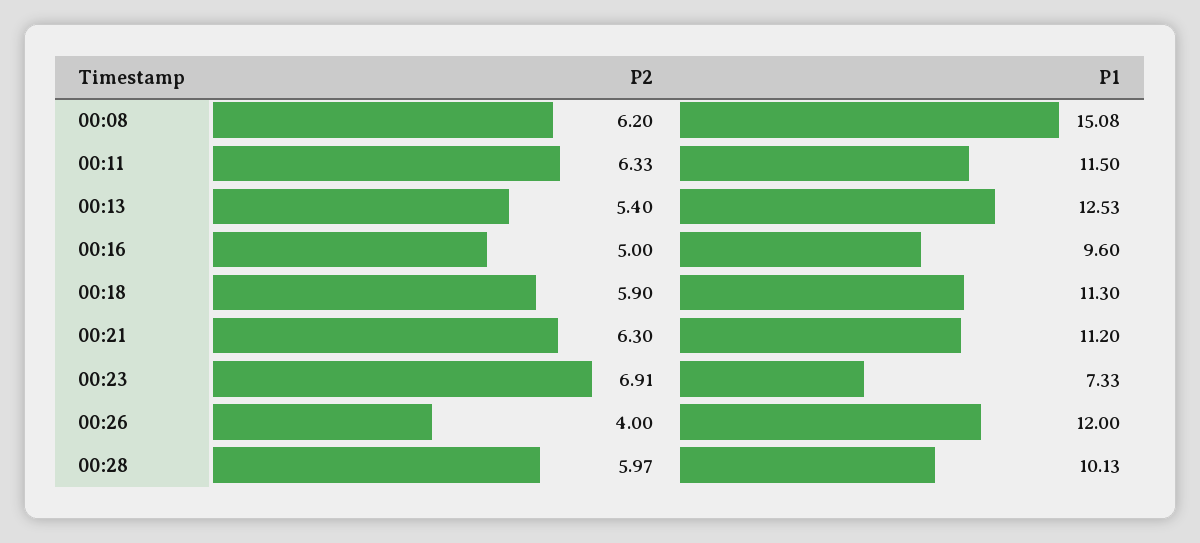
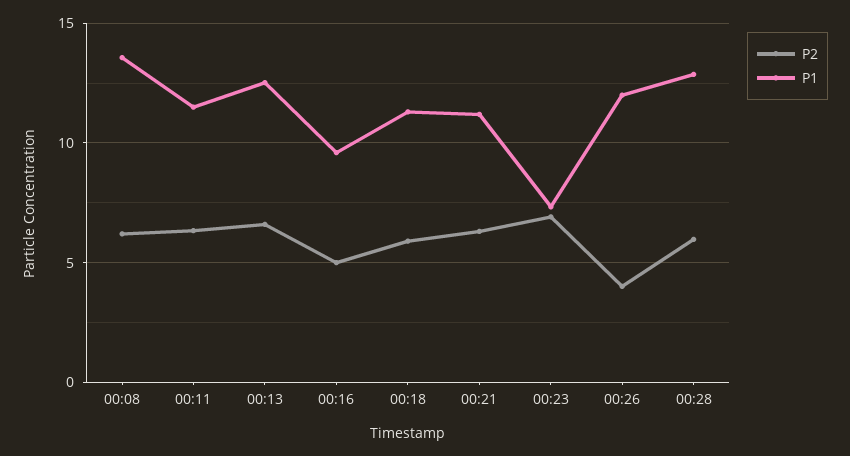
  {
    "P2": {
      "00:08": 6.2,
      "00:11": 6.33,
-     "00:13": 5.4,
+     "00:13": 6.5,
      "00:16": 5,
      "00:18": 5.9,
      "00:21": 6.3,
      "00:23": 6.91,
      "00:26": 4,
      "00:28": 5.97
    },
    "P1": {
-     "00:08": 15.08,
+     "00:08": 13.5,
      "00:11": 11.5,
      "00:13": 12.53,
      "00:16": 9.6,
      "00:18": 11.3,
      "00:21": 11.2,
      "00:23": 7.33,
      "00:26": 12,
-     "00:28": 10.13
+     "00:28": 13
    }
  }

